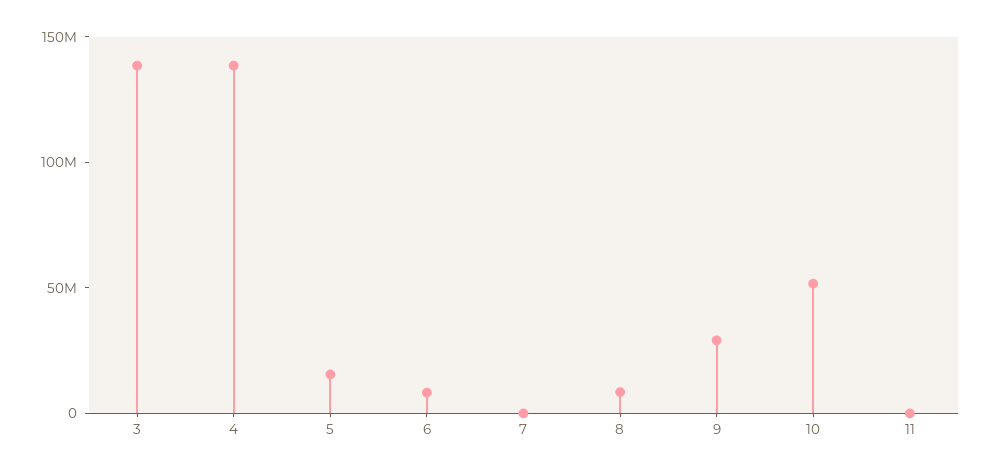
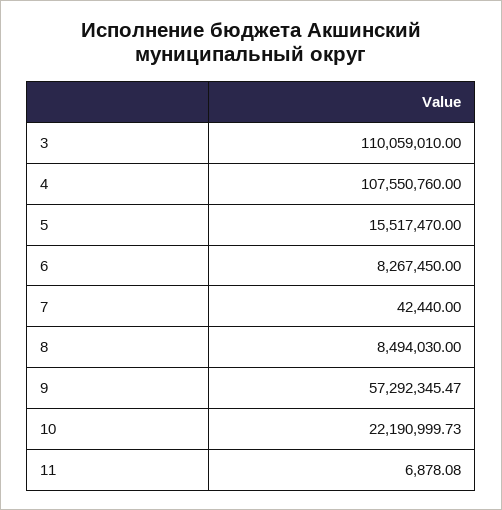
  {
-   "3": 140000000,
+   "3": 110059010,
-   "4": 140000000,
+   "4": 107550760,
    "5": 15517470,
    "6": 8267450,
    "7": 42440,
    "8": 8494030,
-   "9": 30000000,
+   "9": 57292345.47,
-   "10": 50000000,
+   "10": 22190999.73,
    "11": 6878.08
  }

